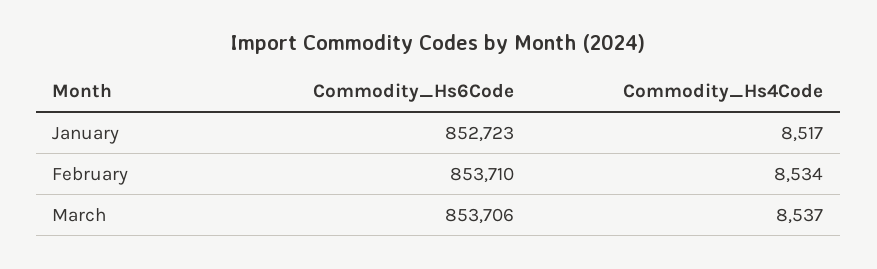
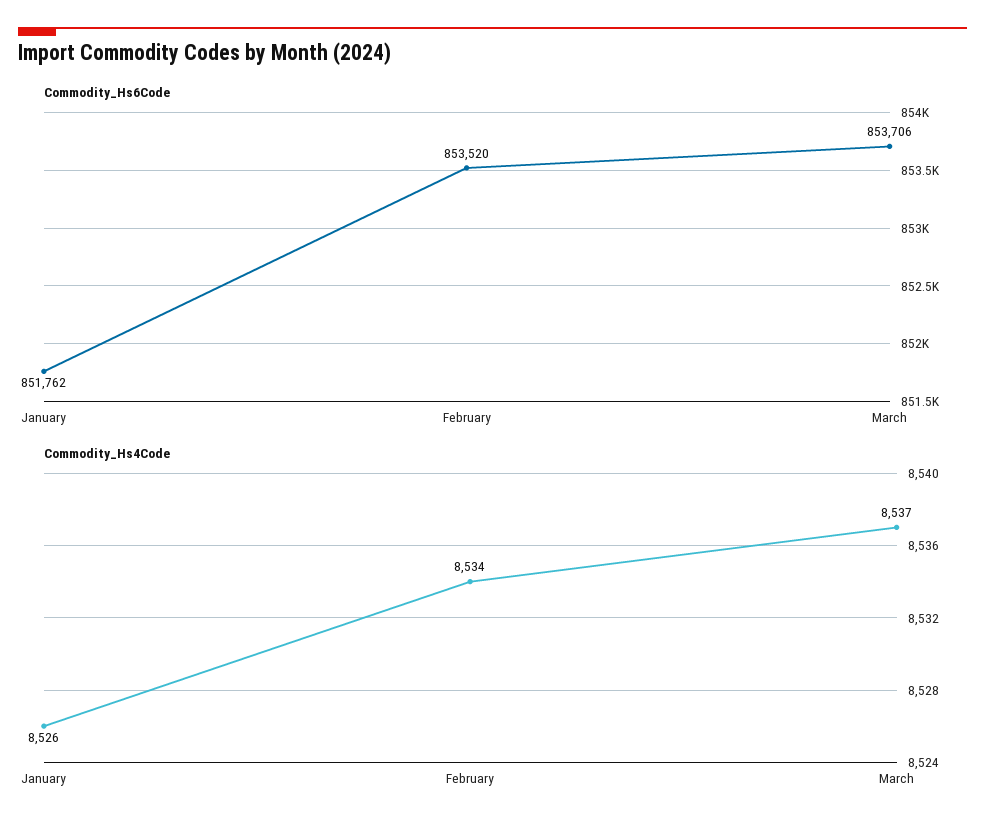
  {
    "Commodity_Hs6Code": {
-     "January": 852723,
+     "January": 851762,
-     "February": 853710,
+     "February": 853520,
      "March": 853706
    },
    "Commodity_Hs4Code": {
-     "January": 8517,
+     "January": 8526,
      "February": 8534,
      "March": 8537
    }
  }

